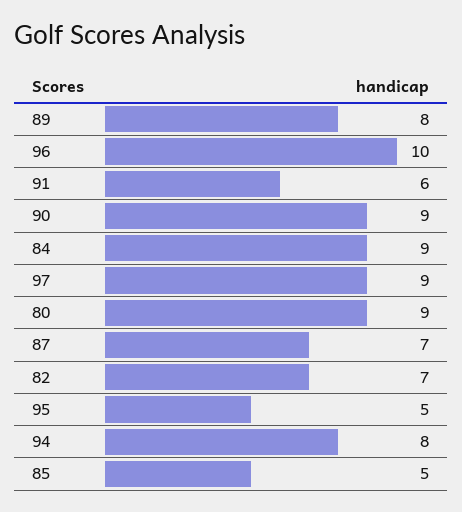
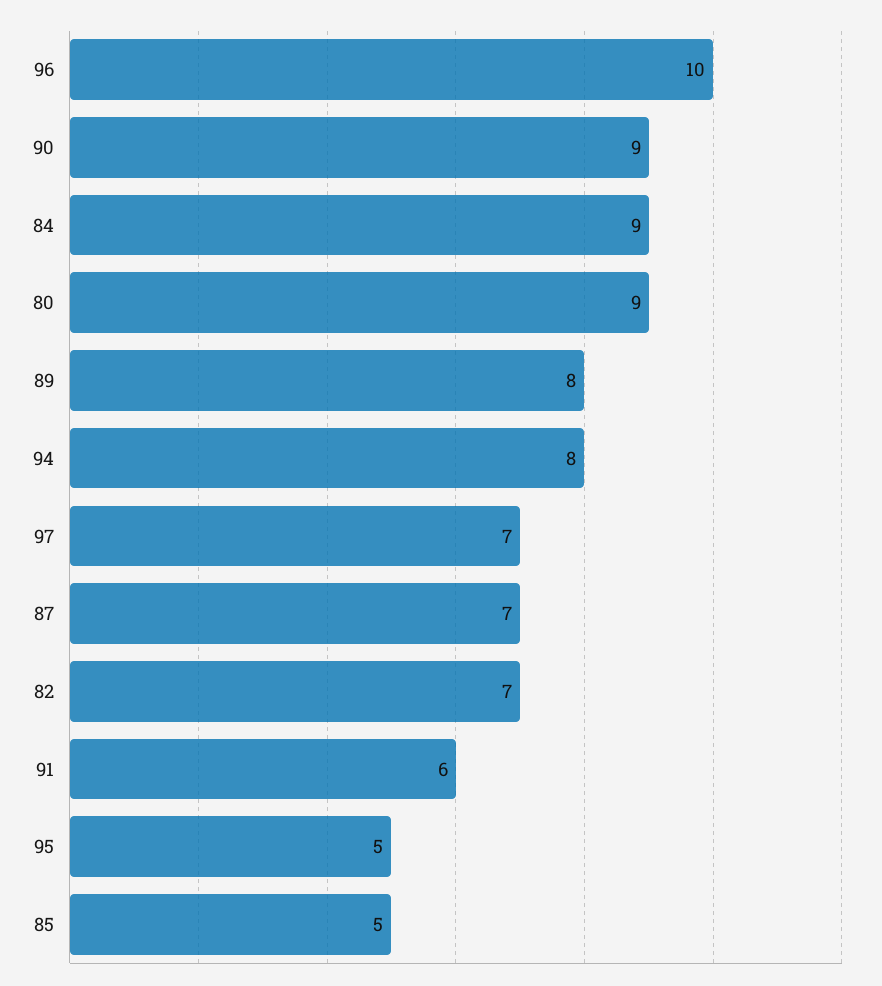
  {
    "89": 8,
    "96": 10,
    "91": 6,
    "90": 9,
    "84": 9,
-   "97": 9,
+   "97": 7,
    "80": 9,
    "87": 7,
    "82": 7,
    "95": 5,
    "94": 8,
    "85": 5
  }

